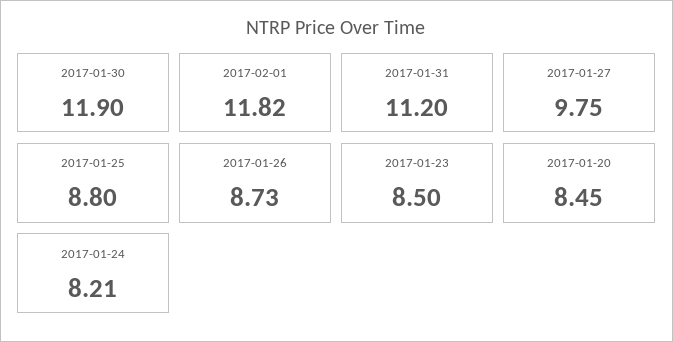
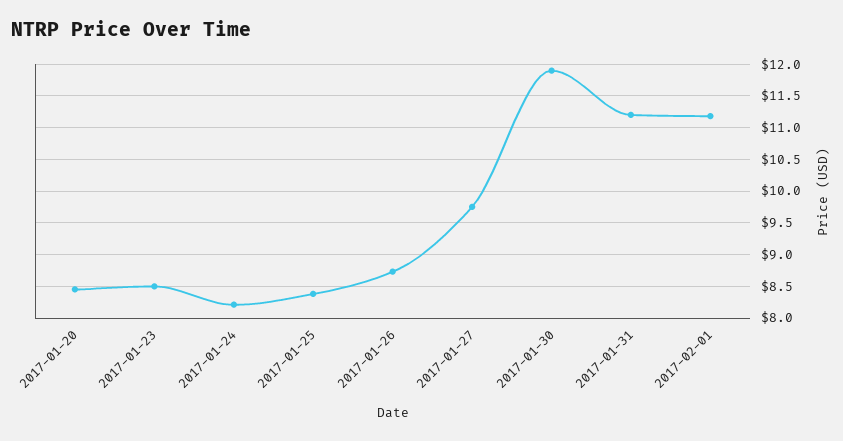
  {
    "2017-01-30": 11.9,
-   "2017-02-01": 11.82,
+   "2017-02-01": 11.2,
    "2017-01-31": 11.2,
    "2017-01-27": 9.75,
-   "2017-01-25": 8.8,
+   "2017-01-25": 8.4,
    "2017-01-26": 8.73,
    "2017-01-23": 8.5,
    "2017-01-20": 8.45,
    "2017-01-24": 8.21
  }

